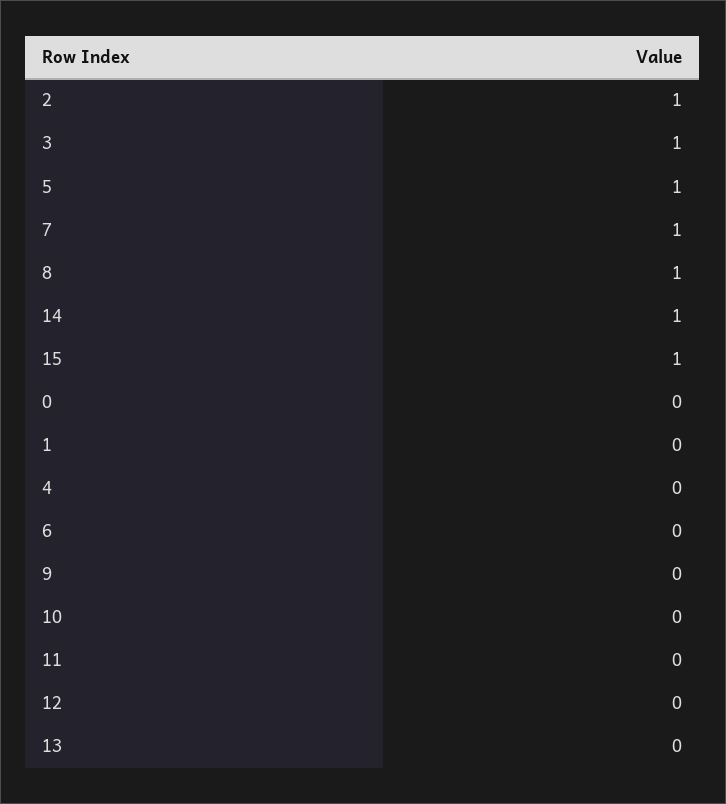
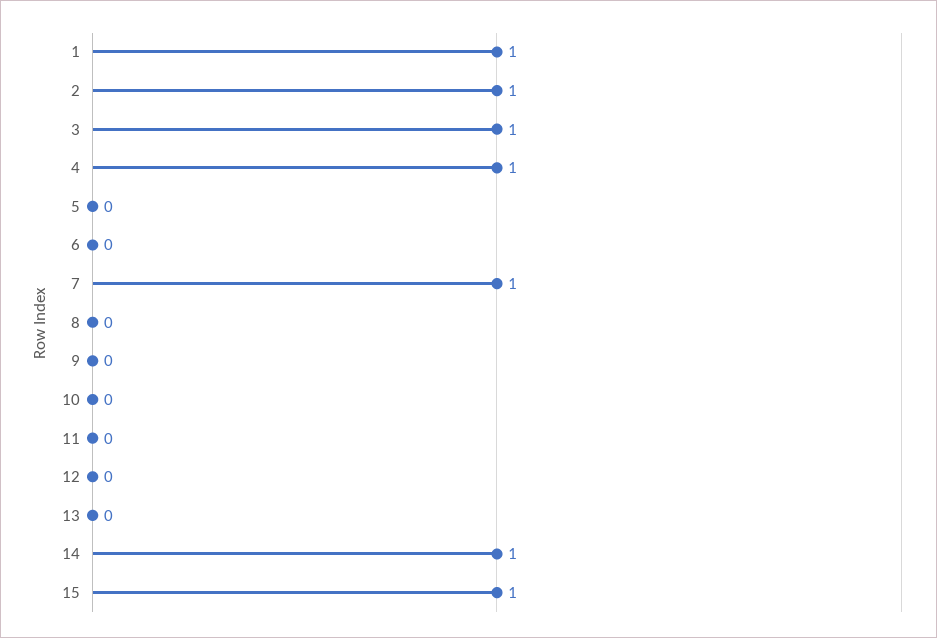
  {
    "2": 1,
    "3": 1,
-   "5": 1,
+   "5": 0,
    "7": 1,
-   "8": 1,
+   "8": 0,
    "14": 1,
    "15": 1,
-   "0": 0,
-   "1": 0,
+   "1": 1,
-   "4": 0,
+   "4": 1,
    "6": 0,
    "9": 0,
    "10": 0,
    "11": 0,
    "12": 0,
    "13": 0
  }

